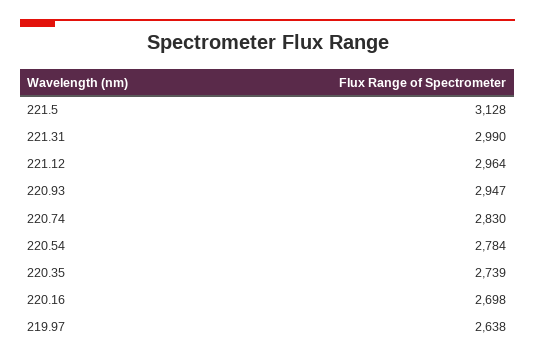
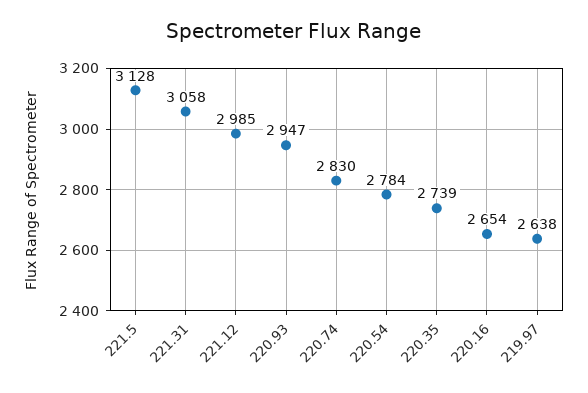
  {
    "221.5": 3128,
-   "221.31": 2990,
+   "221.31": 3058,
-   "221.12": 2964,
+   "221.12": 2985,
    "220.93": 2947,
    "220.74": 2830,
    "220.54": 2784,
    "220.35": 2739,
-   "220.16": 2698,
+   "220.16": 2654,
    "219.97": 2638
  }

